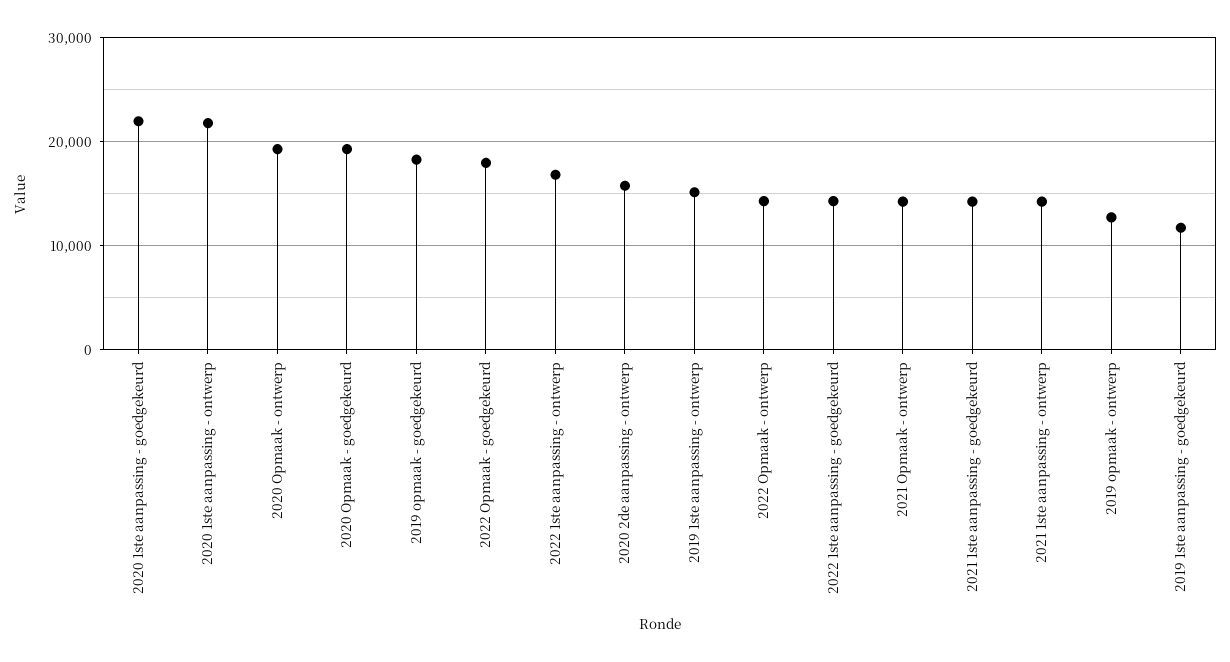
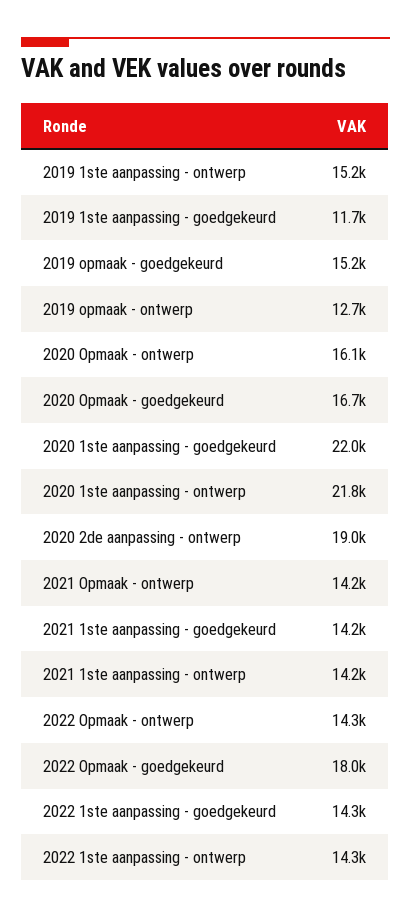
  {
    "2020 1ste aanpassing - goedgekeurd": 22000,
    "2020 1ste aanpassing - ontwerp": 21800,
-   "2020 Opmaak - ontwerp": 19000,
+   "2020 Opmaak - ontwerp": 16100,
-   "2020 Opmaak - goedgekeurd": 19000,
+   "2020 Opmaak - goedgekeurd": 16700,
-   "2019 opmaak - goedgekeurd": 18000,
+   "2019 opmaak - goedgekeurd": 15200,
    "2022 Opmaak - goedgekeurd": 18000,
-   "2022 1ste aanpassing - ontwerp": 17000,
+   "2022 1ste aanpassing - ontwerp": 14300,
-   "2020 2de aanpassing - ontwerp": 16000,
+   "2020 2de aanpassing - ontwerp": 19000,
    "2019 1ste aanpassing - ontwerp": 15200,
    "2022 Opmaak - ontwerp": 14300,
    "2022 1ste aanpassing - goedgekeurd": 14300,
    "2021 Opmaak - ontwerp": 14200,
    "2021 1ste aanpassing - goedgekeurd": 14200,
    "2021 1ste aanpassing - ontwerp": 14200,
    "2019 opmaak - ontwerp": 12700,
    "2019 1ste aanpassing - goedgekeurd": 11700
  }

